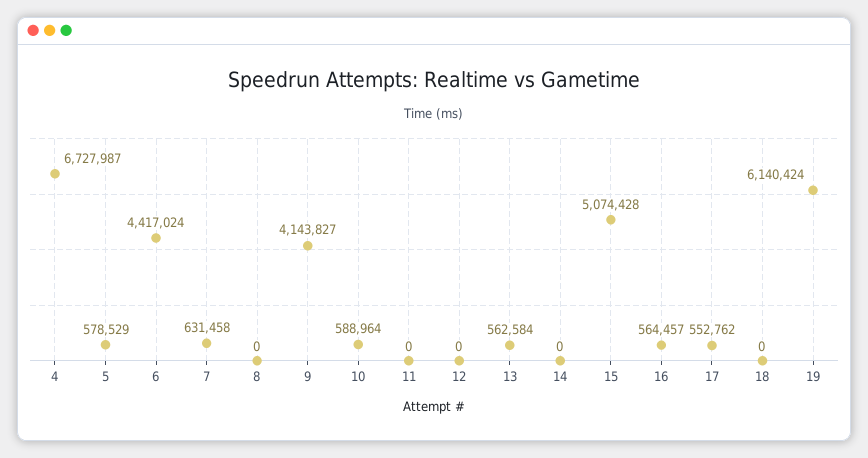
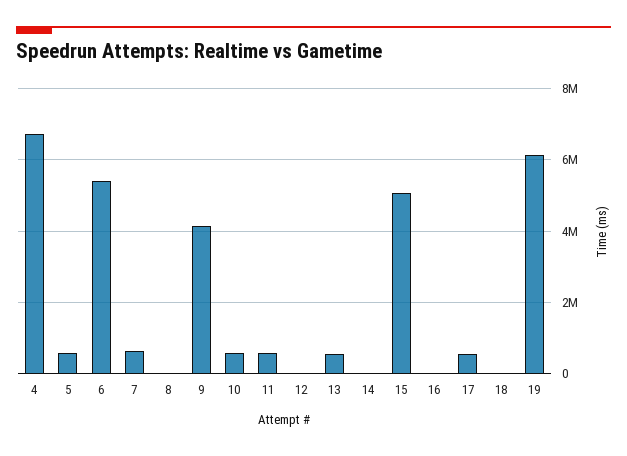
  {
    "4": 6727987,
    "5": 578529,
-   "6": 4417024,
+   "6": 5400000,
    "7": 631458,
    "8": 0,
    "9": 4143827,
    "10": 588964,
-   "11": 0,
+   "11": 600000,
    "12": 0,
    "13": 562584,
    "14": 0,
    "15": 5074428,
-   "16": 564457,
+   "16": 0,
    "17": 552762,
    "18": 0,
    "19": 6140424
  }

